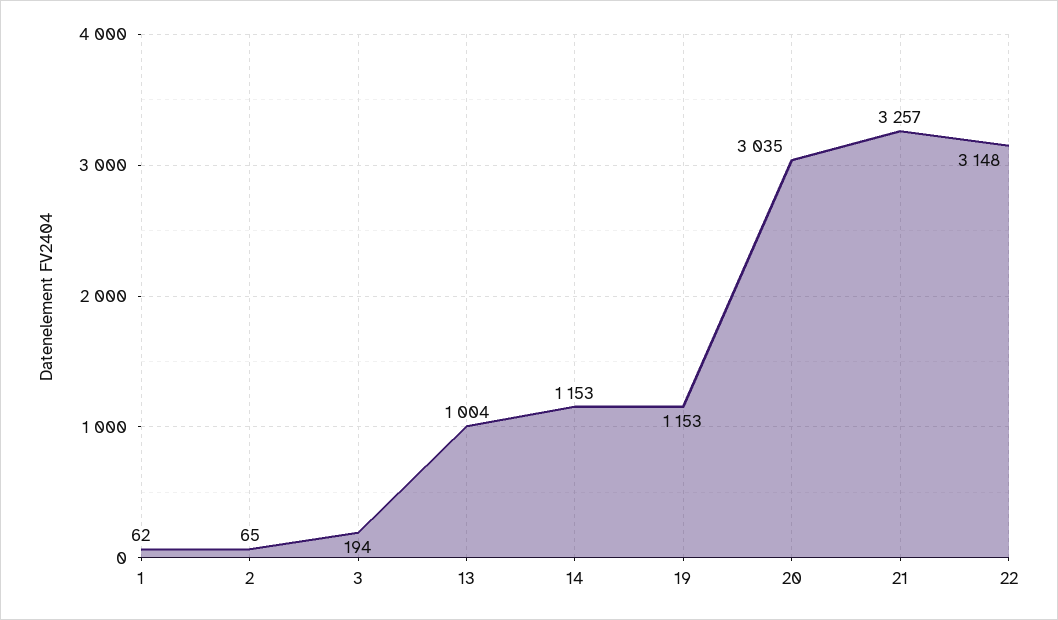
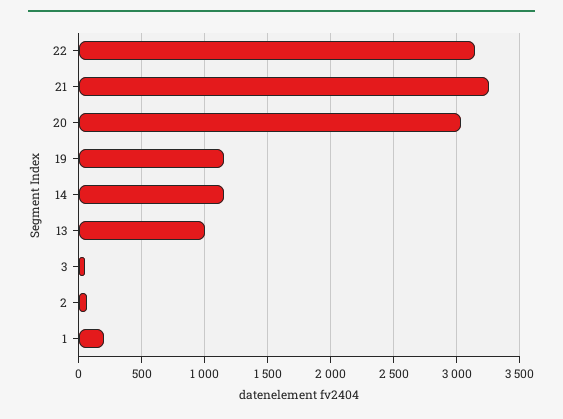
  {
-   "1": 62,
+   "1": 200,
    "2": 65,
-   "3": 194,
+   "3": 50,
    "13": 1004,
    "14": 1153,
    "19": 1153,
    "20": 3035,
    "21": 3257,
    "22": 3148
  }

